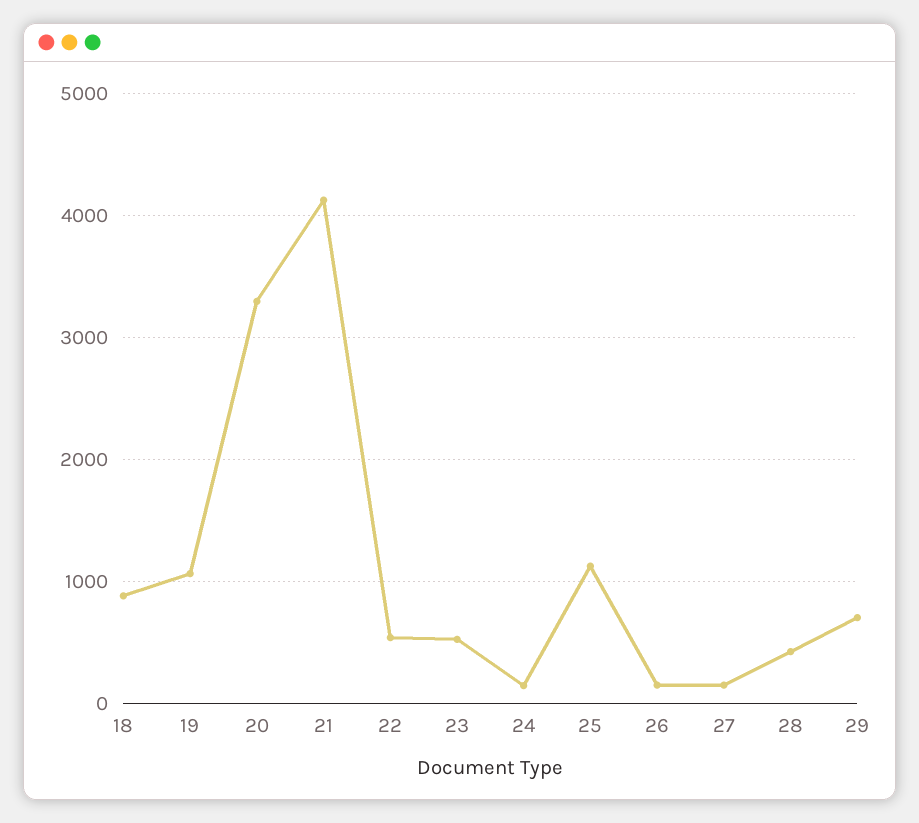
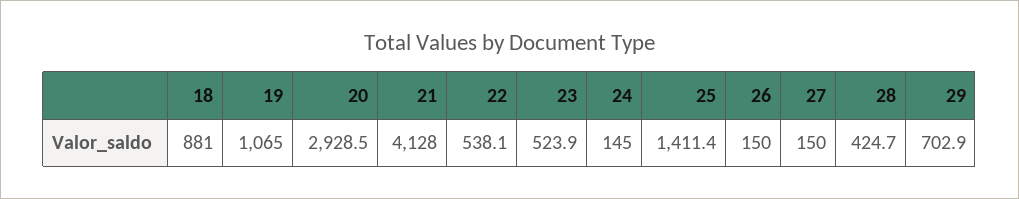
  {
    "18": 881,
    "19": 1065,
-   "20": 3300,
+   "20": 2928.5,
    "21": 4128,
    "22": 538.1,
    "23": 523.9,
    "24": 145,
-   "25": 1100,
+   "25": 1411.4,
    "26": 150,
    "27": 150,
    "28": 424.7,
    "29": 702.9
  }

